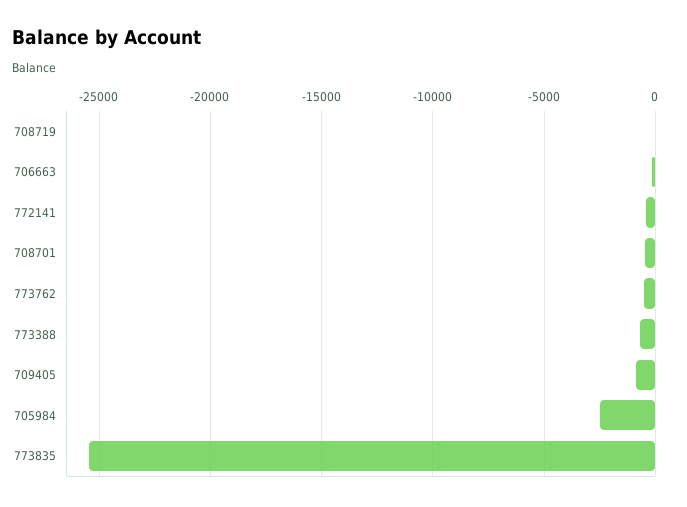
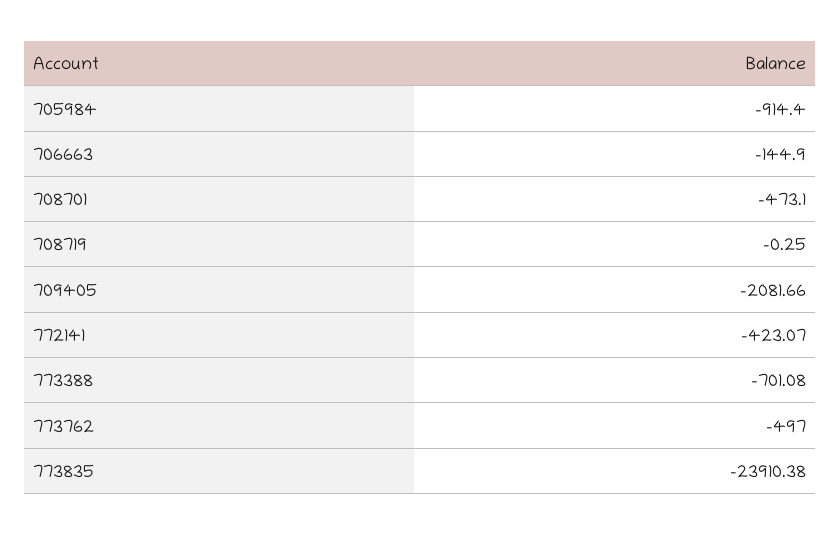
  {
    "708719": -0.25,
    "706663": -144.9,
    "772141": -423.07,
    "708701": -473.1,
    "773762": -497,
    "773388": -701.08,
-   "709405": -1000,
+   "709405": -2081.66,
-   "705984": -2500,
+   "705984": -914.4,
-   "773835": -25500
+   "773835": -23910.38
  }

